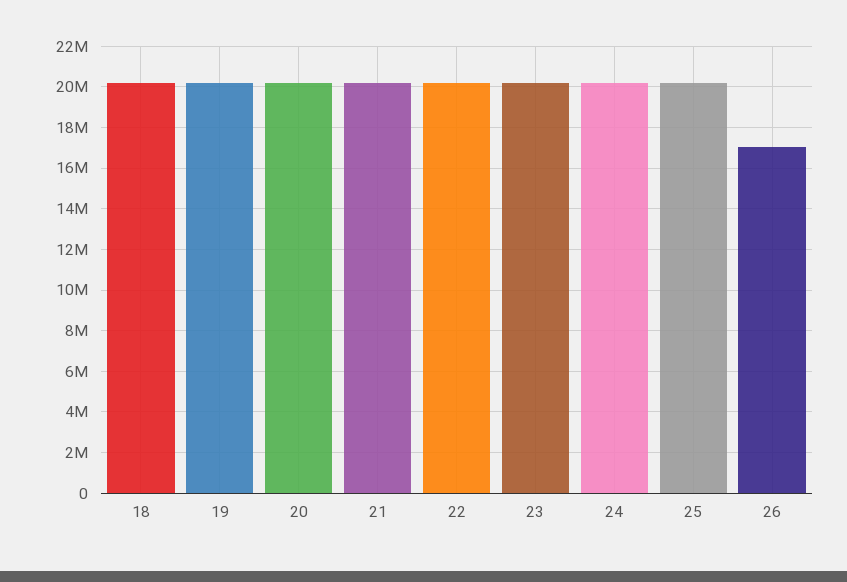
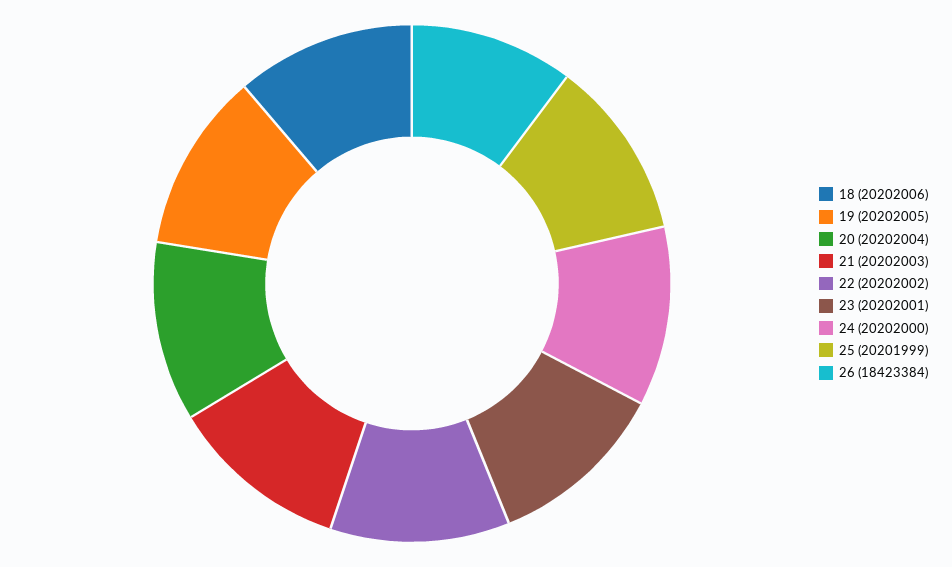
  {
    "18": 20202006,
    "19": 20202005,
    "20": 20202004,
    "21": 20202003,
    "22": 20202002,
    "23": 20202001,
    "24": 20202000,
    "25": 20201999,
-   "26": 17000000
+   "26": 18423384
  }

